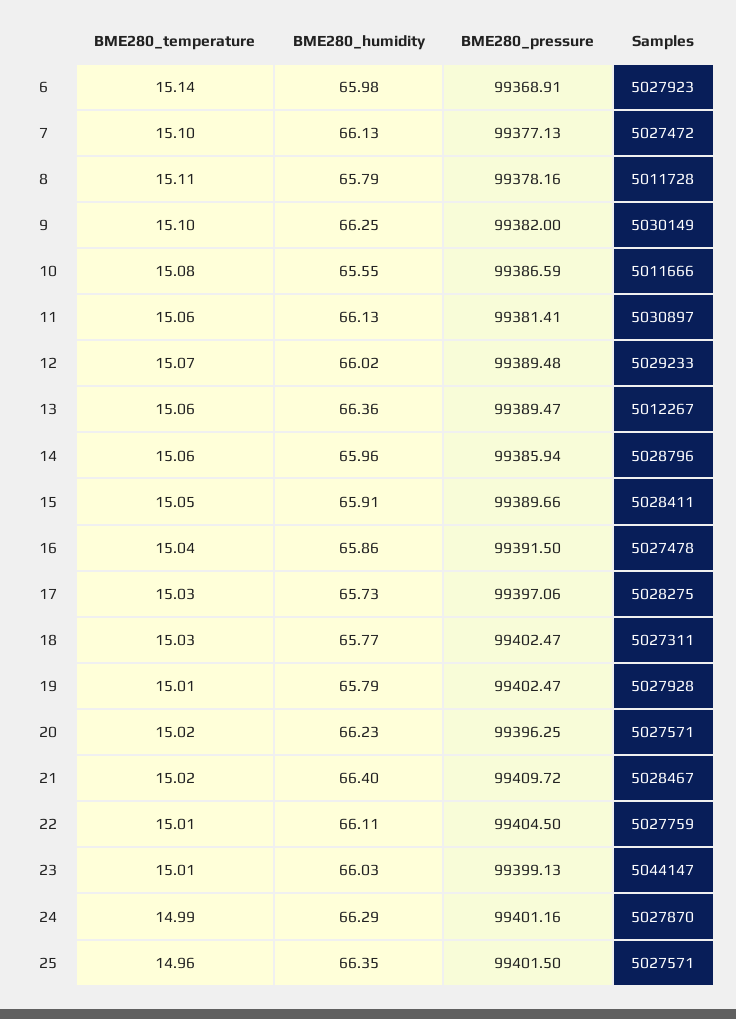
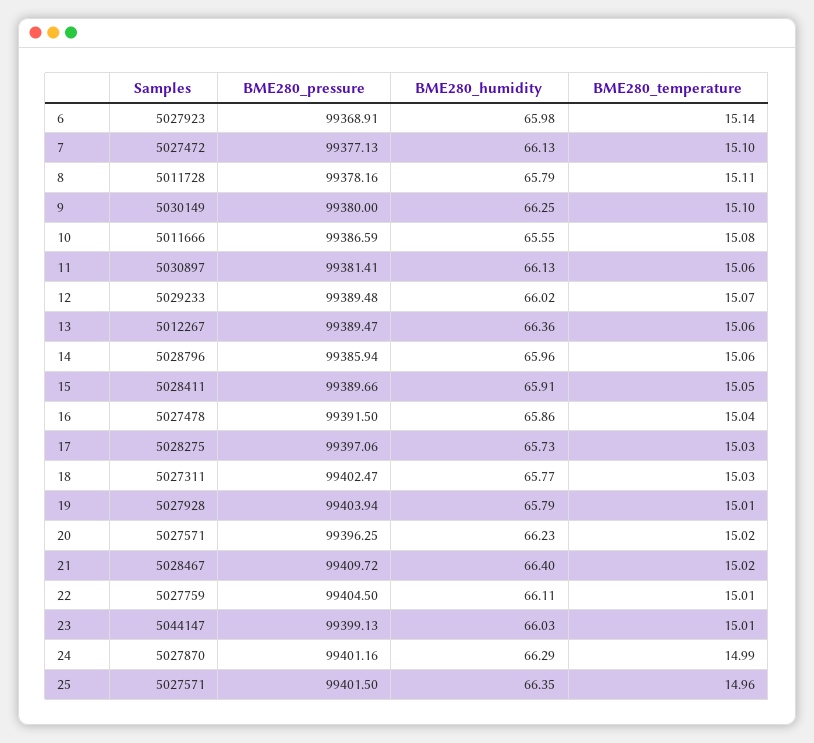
  {
    "BME280_temperature": {
      "6": 15.14,
      "7": 15.1,
      "8": 15.11,
      "9": 15.1,
      "10": 15.08,
      "11": 15.06,
      "12": 15.07,
      "13": 15.06,
      "14": 15.06,
      "15": 15.05,
      "16": 15.04,
      "17": 15.03,
      "18": 15.03,
      "19": 15.01,
      "20": 15.02,
      "21": 15.02,
      "22": 15.01,
      "23": 15.01,
      "24": 14.99,
      "25": 14.96
    },
    "BME280_humidity": {
      "6": 65.98,
      "7": 66.13,
      "8": 65.79,
      "9": 66.25,
      "10": 65.55,
      "11": 66.13,
      "12": 66.02,
      "13": 66.36,
      "14": 65.96,
      "15": 65.91,
      "16": 65.86,
      "17": 65.73,
      "18": 65.77,
      "19": 65.79,
      "20": 66.23,
      "21": 66.4,
      "22": 66.11,
      "23": 66.03,
      "24": 66.29,
      "25": 66.35
    },
    "BME280_pressure": {
      "6": 99368.91,
      "7": 99377.13,
      "8": 99378.16,
-     "9": 99382,
+     "9": 99380,
      "10": 99386.59,
      "11": 99381.41,
      "12": 99389.48,
      "13": 99389.47,
      "14": 99385.94,
      "15": 99389.66,
      "16": 99391.5,
      "17": 99397.06,
      "18": 99402.47,
-     "19": 99402.47,
+     "19": 99403.94,
      "20": 99396.25,
      "21": 99409.72,
      "22": 99404.5,
      "23": 99399.13,
      "24": 99401.16,
      "25": 99401.5
    },
    "Samples": {
      "6": 5027923,
      "7": 5027472,
      "8": 5011728,
      "9": 5030149,
      "10": 5011666,
      "11": 5030897,
      "12": 5029233,
      "13": 5012267,
      "14": 5028796,
      "15": 5028411,
      "16": 5027478,
      "17": 5028275,
      "18": 5027311,
      "19": 5027928,
      "20": 5027571,
      "21": 5028467,
      "22": 5027759,
      "23": 5044147,
      "24": 5027870,
      "25": 5027571
    }
  }

